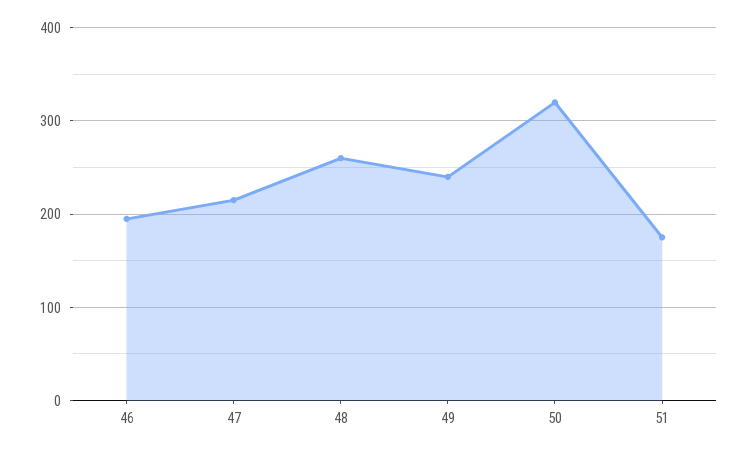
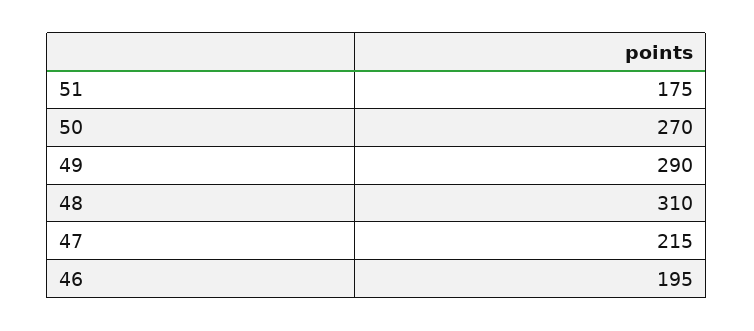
  {
    "46": 195,
    "47": 215,
-   "48": 260,
+   "48": 310,
-   "49": 240,
+   "49": 290,
-   "50": 320,
+   "50": 270,
    "51": 175
  }

